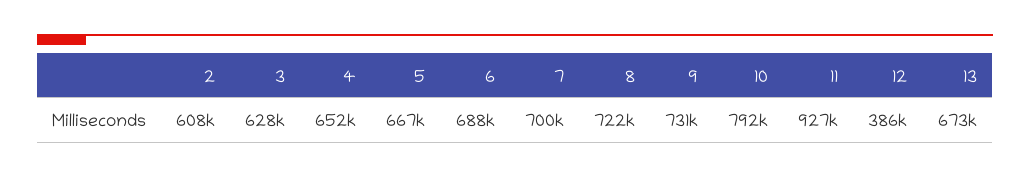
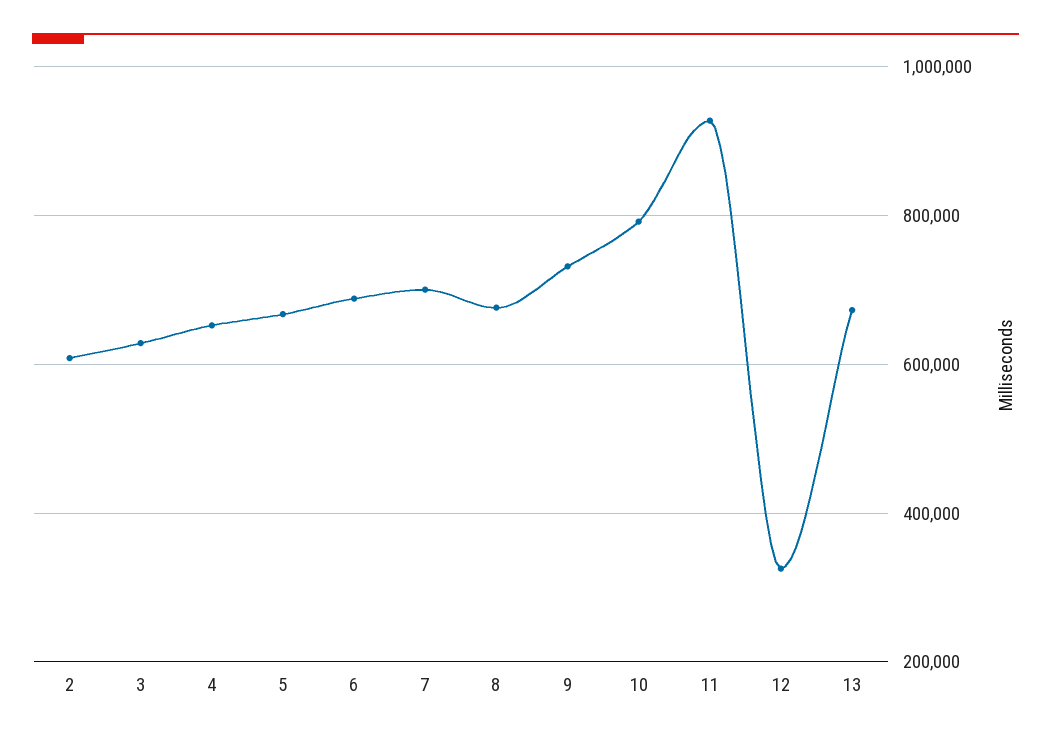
  {
    "2": 608000,
    "3": 628000,
    "4": 652000,
    "5": 667000,
    "6": 688000,
    "7": 700000,
-   "8": 722000,
+   "8": 680000,
    "9": 731000,
    "10": 792000,
    "11": 927000,
-   "12": 386000,
+   "12": 320000,
    "13": 673000
  }

